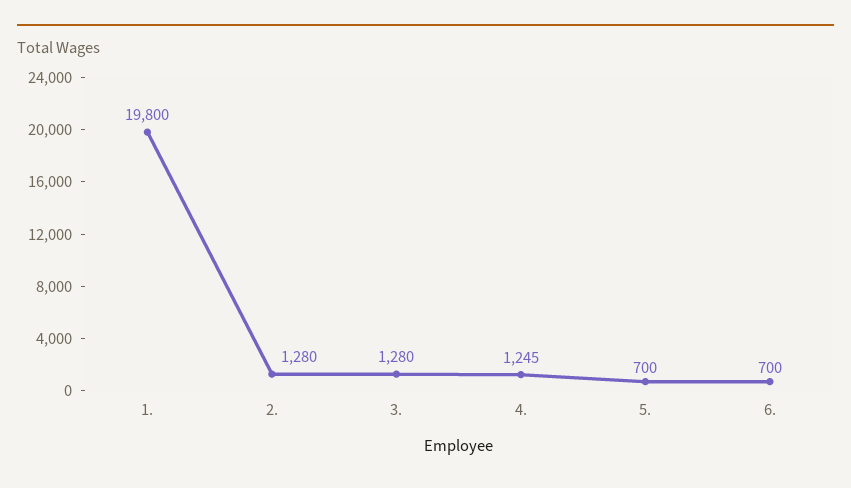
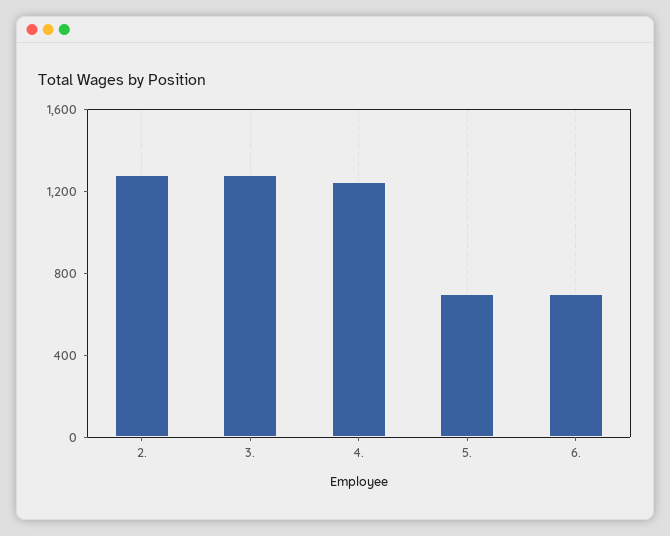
  {
-   "1.": 19800,
    "2.": 1280,
    "3.": 1280,
    "4.": 1245,
    "5.": 700,
    "6.": 700
  }

